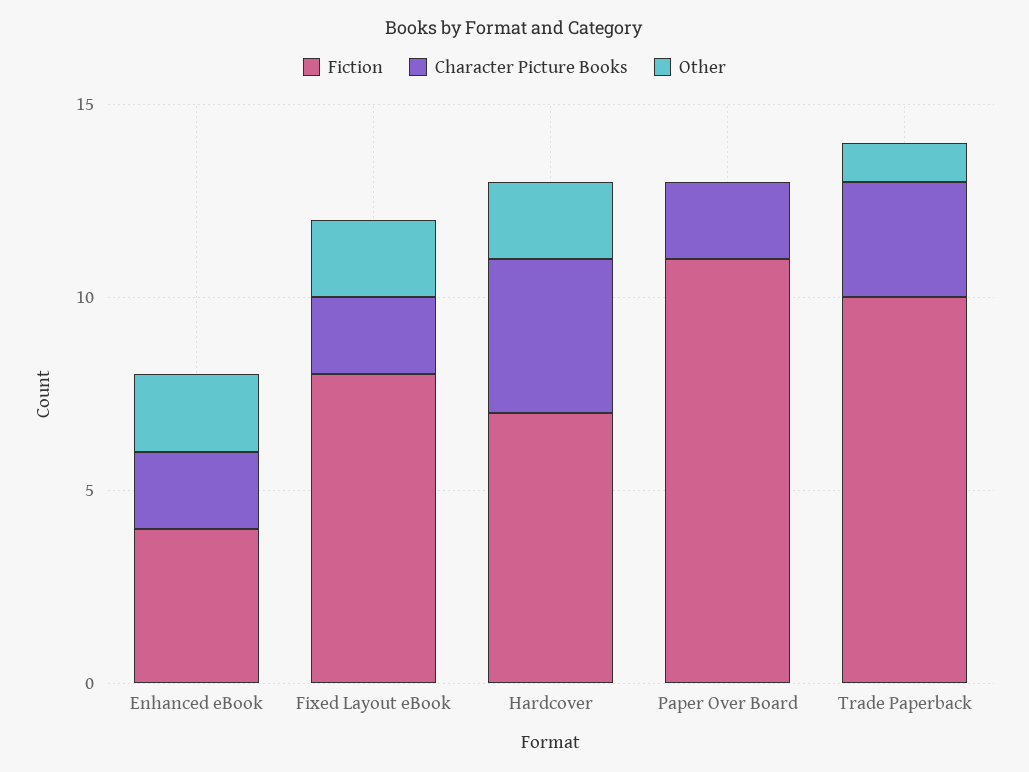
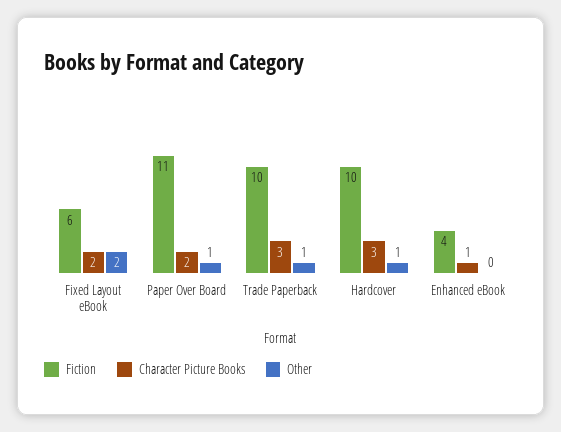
  {
    "Fiction": {
      "Enhanced eBook": 4,
-     "Fixed Layout eBook": 8,
+     "Fixed Layout eBook": 6,
-     "Hardcover": 7,
+     "Hardcover": 10,
      "Paper Over Board": 11,
      "Trade Paperback": 10
    },
    "Character Picture Books": {
-     "Enhanced eBook": 2,
+     "Enhanced eBook": 1,
      "Fixed Layout eBook": 2,
-     "Hardcover": 4,
+     "Hardcover": 3,
      "Paper Over Board": 2,
      "Trade Paperback": 3
    },
    "Other": {
-     "Enhanced eBook": 2,
+     "Enhanced eBook": 0,
      "Fixed Layout eBook": 2,
-     "Hardcover": 2,
+     "Hardcover": 1,
-     "Paper Over Board": 0,
+     "Paper Over Board": 1,
      "Trade Paperback": 1
    }
  }

